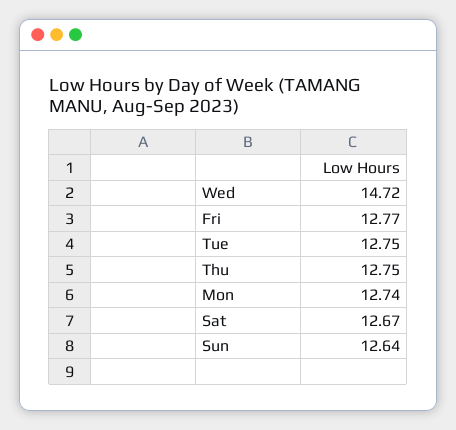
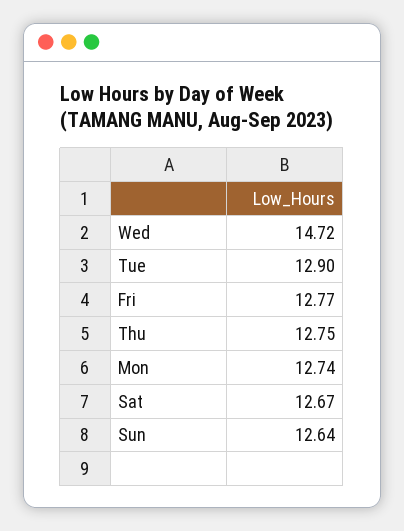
  {
    "Wed": 14.72,
    "Fri": 12.77,
-   "Tue": 12.75,
+   "Tue": 12.9,
    "Thu": 12.75,
    "Mon": 12.74,
    "Sat": 12.67,
    "Sun": 12.64
  }

